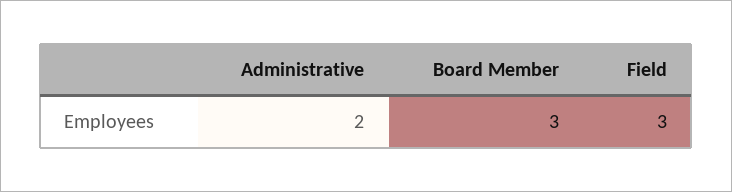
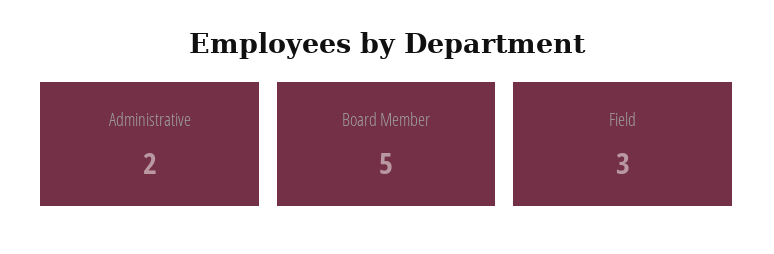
  {
    "Administrative": 2,
-   "Board Member": 3,
+   "Board Member": 5,
    "Field": 3
  }

